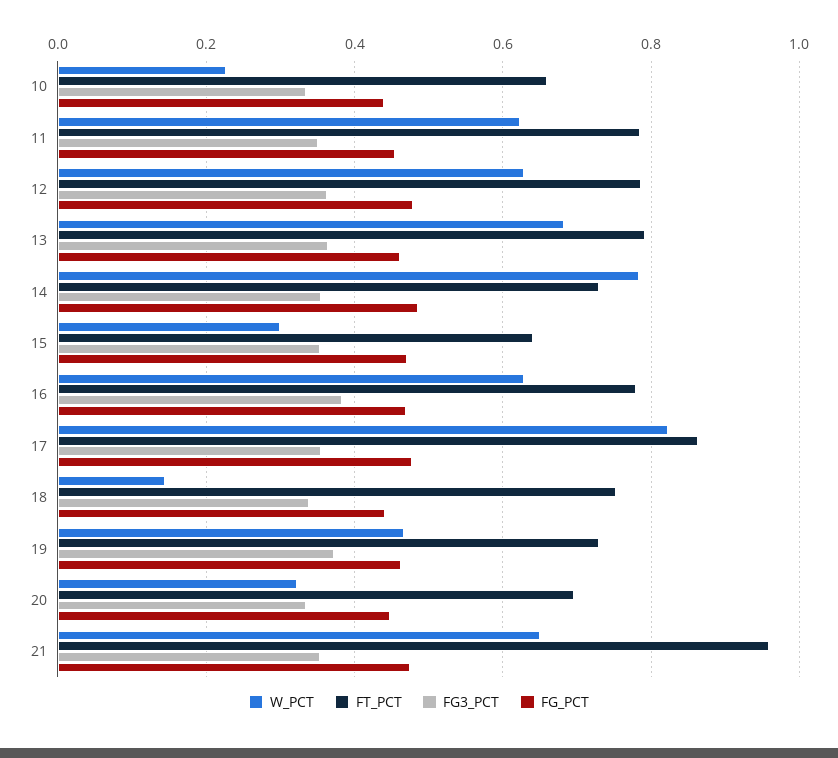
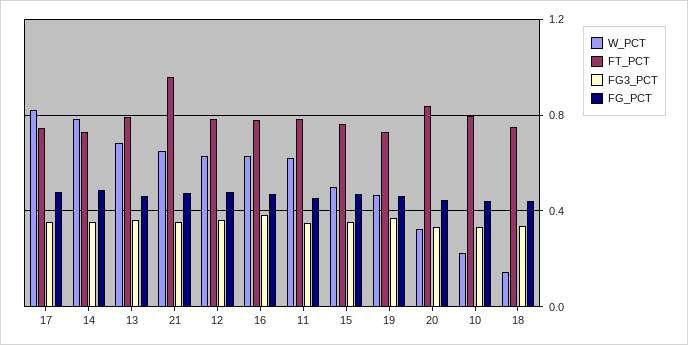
  {
    "W_PCT": {
      "10": 0.22,
      "11": 0.62,
      "12": 0.62,
      "13": 0.68,
      "14": 0.78,
-     "15": 0.3,
+     "15": 0.5,
      "16": 0.62,
      "17": 0.82,
      "18": 0.14,
      "19": 0.46,
      "20": 0.32,
      "21": 0.66
    },
    "FT_PCT": {
-     "10": 0.66,
+     "10": 0.8,
      "11": 0.78,
      "12": 0.78,
      "13": 0.8,
      "14": 0.72,
-     "15": 0.64,
+     "15": 0.75,
      "16": 0.78,
-     "17": 0.86,
+     "17": 0.75,
      "18": 0.76,
      "19": 0.72,
-     "20": 0.7,
+     "20": 0.85,
      "21": 0.96
    },
    "FG3_PCT": {
      "10": 0.34,
      "11": 0.36,
      "12": 0.36,
      "13": 0.36,
      "14": 0.36,
      "15": 0.36,
      "16": 0.38,
      "17": 0.36,
      "18": 0.34,
      "19": 0.38,
      "20": 0.34,
      "21": 0.36
    },
    "FG_PCT": {
      "10": 0.44,
      "11": 0.46,
      "12": 0.48,
      "13": 0.46,
      "14": 0.48,
      "15": 0.48,
      "16": 0.46,
      "17": 0.48,
      "18": 0.44,
      "19": 0.46,
      "20": 0.44,
      "21": 0.48
    }
  }

